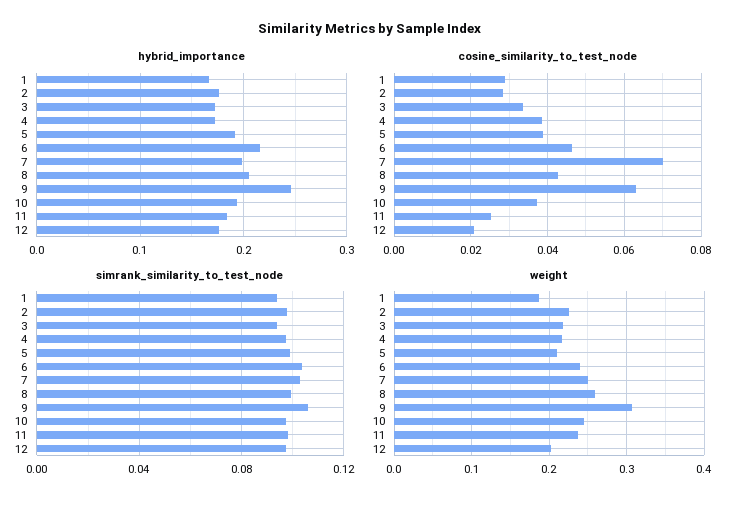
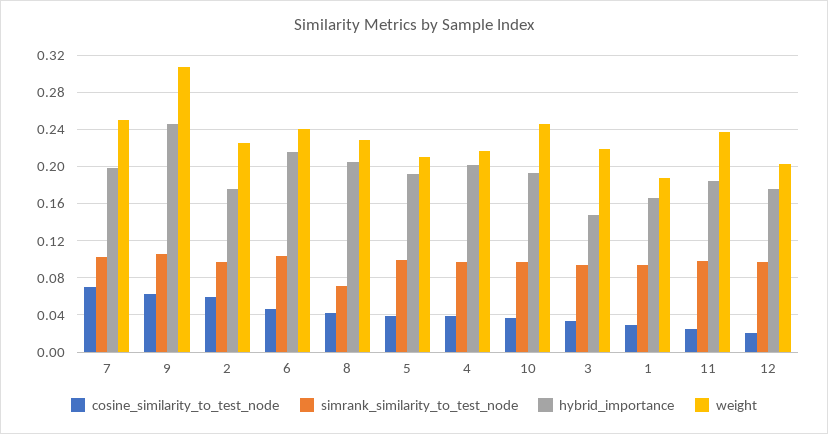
  {
    "hybrid_importance": {
      "1": 0.17,
      "2": 0.18,
-     "3": 0.17,
+     "3": 0.15,
-     "4": 0.17,
+     "4": 0.2,
      "5": 0.19,
      "6": 0.22,
      "7": 0.2,
      "8": 0.2,
      "9": 0.25,
      "10": 0.19,
      "11": 0.18,
      "12": 0.18
    },
    "cosine_similarity_to_test_node": {
      "1": 0.028,
-     "2": 0.028,
+     "2": 0.06,
      "3": 0.034,
      "4": 0.038,
      "5": 0.038,
      "6": 0.046,
      "7": 0.07,
      "8": 0.042,
      "9": 0.064,
      "10": 0.038,
      "11": 0.026,
      "12": 0.02
    },
    "simrank_similarity_to_test_node": {
      "1": 0.095,
      "2": 0.1,
      "3": 0.095,
      "4": 0.095,
      "5": 0.1,
      "6": 0.105,
      "7": 0.105,
-     "8": 0.1,
+     "8": 0.07,
      "9": 0.105,
      "10": 0.095,
      "11": 0.1,
      "12": 0.095
    },
    "weight": {
      "1": 0.19,
      "2": 0.23,
      "3": 0.22,
      "4": 0.22,
      "5": 0.21,
      "6": 0.24,
      "7": 0.25,
-     "8": 0.26,
+     "8": 0.23,
      "9": 0.31,
      "10": 0.25,
      "11": 0.24,
      "12": 0.2
    }
  }

